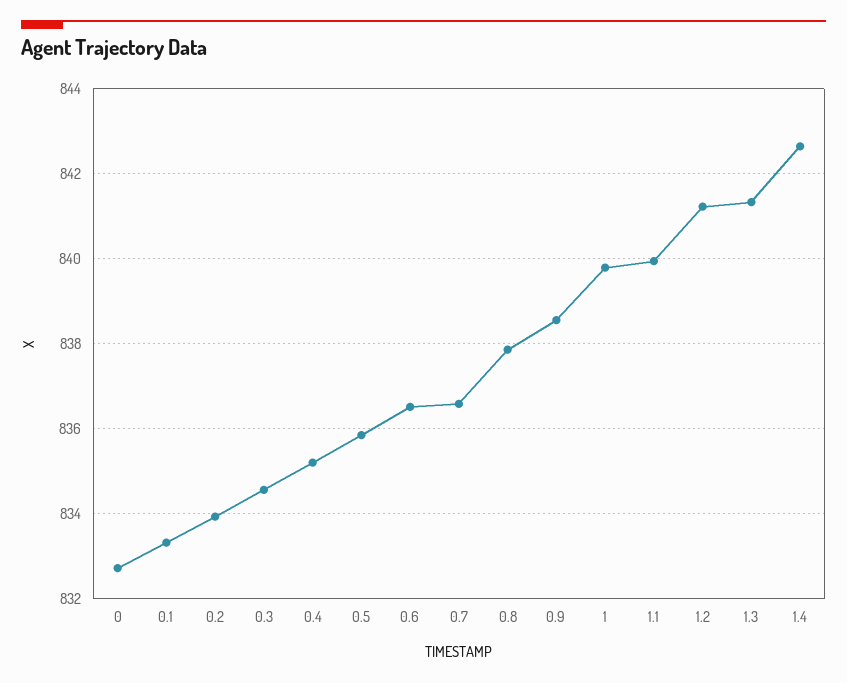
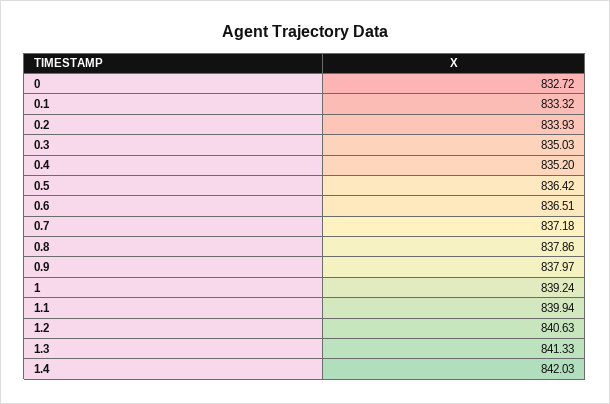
  {
    "0": 832.72,
    "0.1": 833.32,
    "0.2": 833.93,
-   "0.3": 834.6,
+   "0.3": 835.03,
    "0.4": 835.2,
-   "0.5": 835.8,
+   "0.5": 836.42,
    "0.6": 836.51,
-   "0.7": 836.6,
+   "0.7": 837.18,
    "0.8": 837.86,
-   "0.9": 838.6,
+   "0.9": 837.97,
-   "1": 839.8,
+   "1": 839.24,
    "1.1": 839.94,
-   "1.2": 841.2,
+   "1.2": 840.63,
    "1.3": 841.33,
-   "1.4": 842.6
+   "1.4": 842.03
  }

